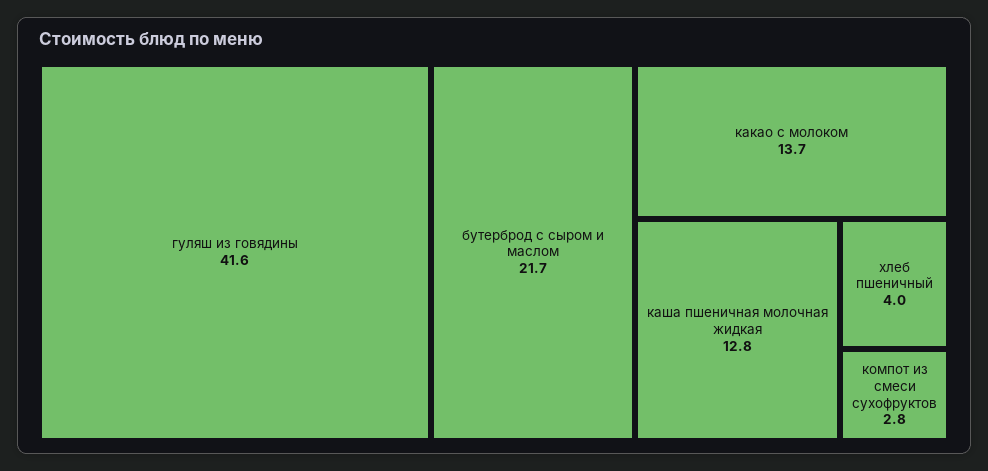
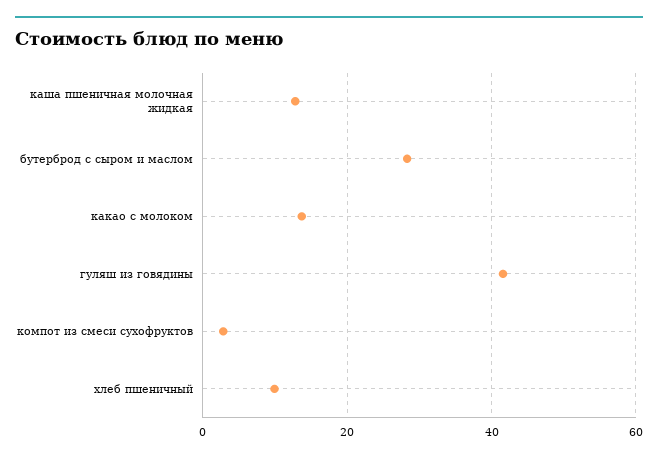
  {
    "гуляш из говядины": 41.6,
-   "бутерброд с сыром и маслом": 21.7,
+   "бутерброд с сыром и маслом": 28,
    "какао с молоком": 13.7,
    "каша пшеничная молочная жидкая": 12.8,
-   "хлеб пшеничный": 4,
+   "хлеб пшеничный": 10,
    "компот из смеси сухофруктов": 2.8
  }

